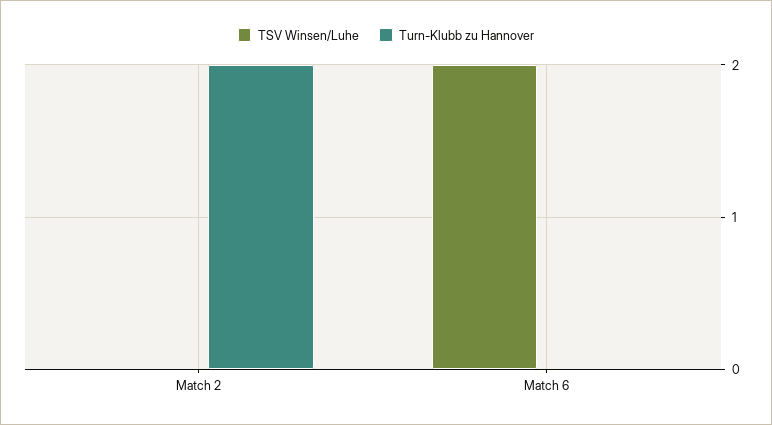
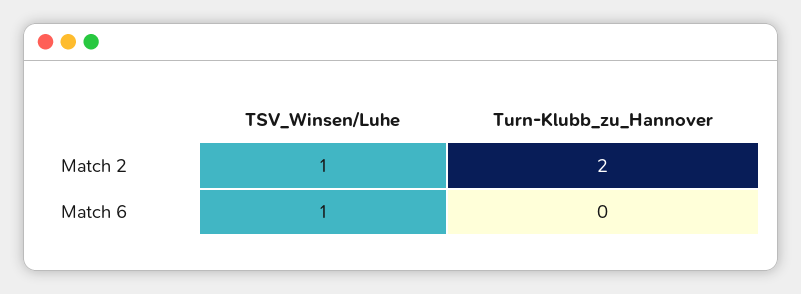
  {
    "TSV Winsen/Luhe": {
-     "Match 2": 0,
+     "Match 2": 1,
-     "Match 6": 2
+     "Match 6": 1
    },
    "Turn-Klubb zu Hannover": {
      "Match 2": 2,
      "Match 6": 0
    }
  }

